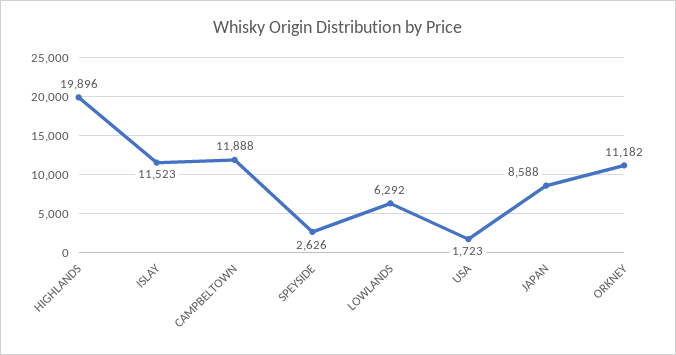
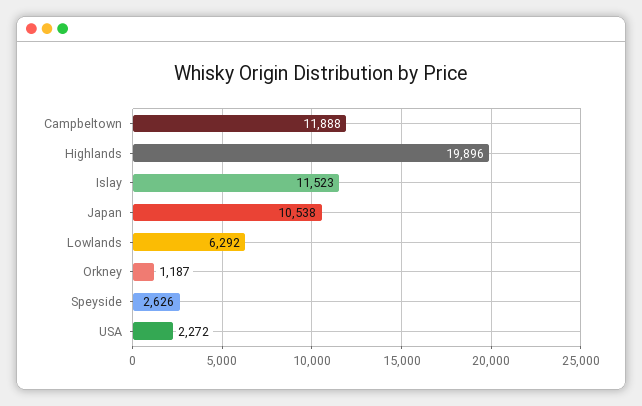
  {
    "HIGHLANDS": 19896,
    "ISLAY": 11523,
    "CAMPBELTOWN": 11888,
    "SPEYSIDE": 2626,
    "LOWLANDS": 6292,
-   "USA": 1723,
+   "USA": 2272,
-   "JAPAN": 8588,
+   "JAPAN": 10538,
-   "ORKNEY": 11182
+   "ORKNEY": 1187
  }

